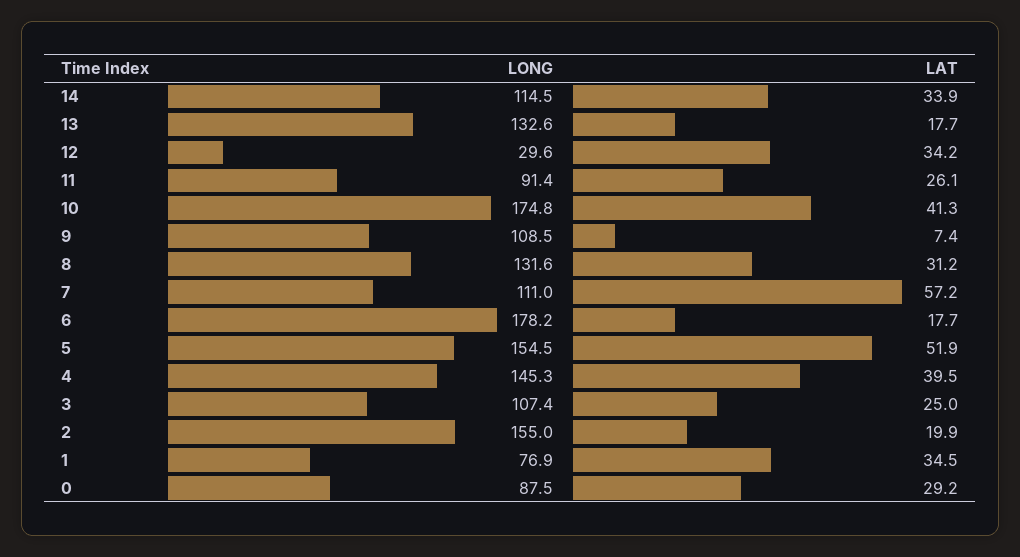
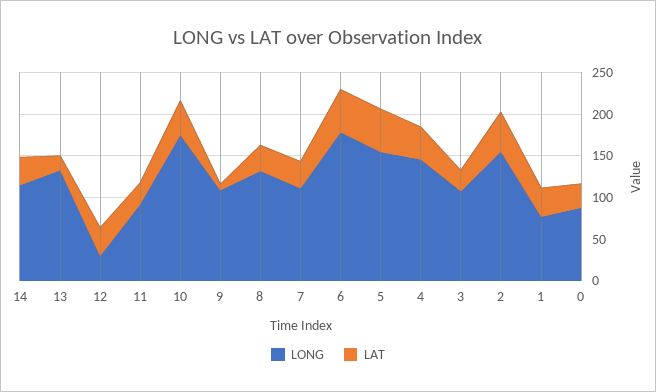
  {
    "LONG": {
      "14": 114.5,
      "13": 132.6,
      "12": 29.6,
      "11": 91.4,
      "10": 174.8,
      "9": 108.5,
      "8": 131.6,
      "7": 111,
      "6": 178.2,
      "5": 154.5,
      "4": 145.3,
      "3": 107.4,
      "2": 155,
      "1": 76.9,
      "0": 87.5
    },
    "LAT": {
      "14": 33.9,
      "13": 17.7,
      "12": 34.2,
      "11": 26.1,
      "10": 41.3,
      "9": 7.4,
      "8": 31.2,
-     "7": 57.2,
+     "7": 30,
-     "6": 17.7,
+     "6": 50,
      "5": 51.9,
      "4": 39.5,
      "3": 25,
-     "2": 19.9,
+     "2": 50,
      "1": 34.5,
      "0": 29.2
    }
  }

